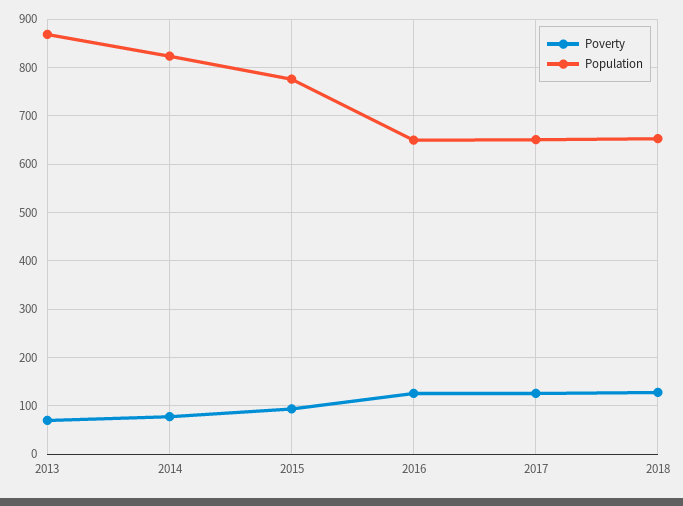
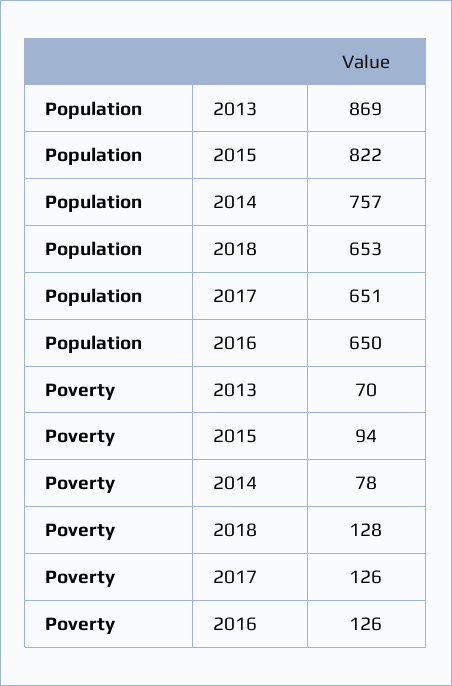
  {
    "Poverty": {
      "2013": 70,
      "2014": 78,
      "2015": 94,
      "2016": 126,
      "2017": 126,
      "2018": 128
    },
    "Population": {
      "2013": 869,
-     "2014": 820,
+     "2014": 757,
-     "2015": 780,
+     "2015": 822,
      "2016": 650,
      "2017": 651,
      "2018": 653
    }
  }

